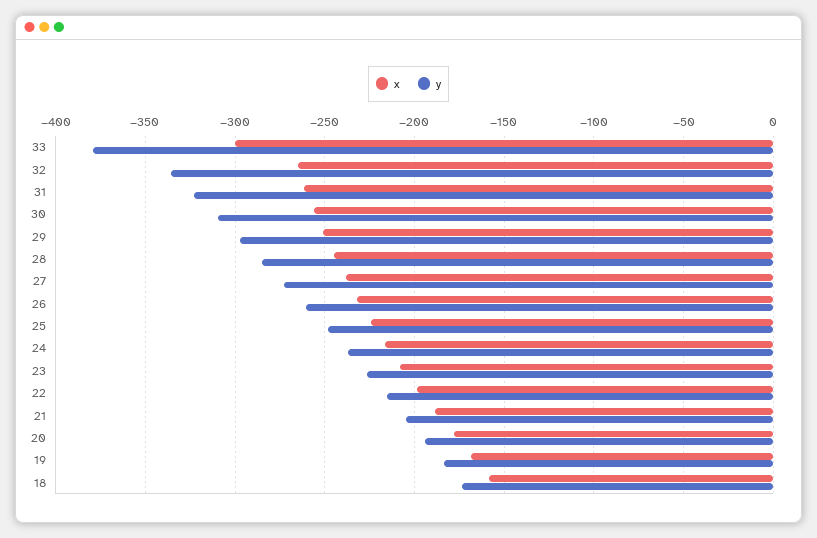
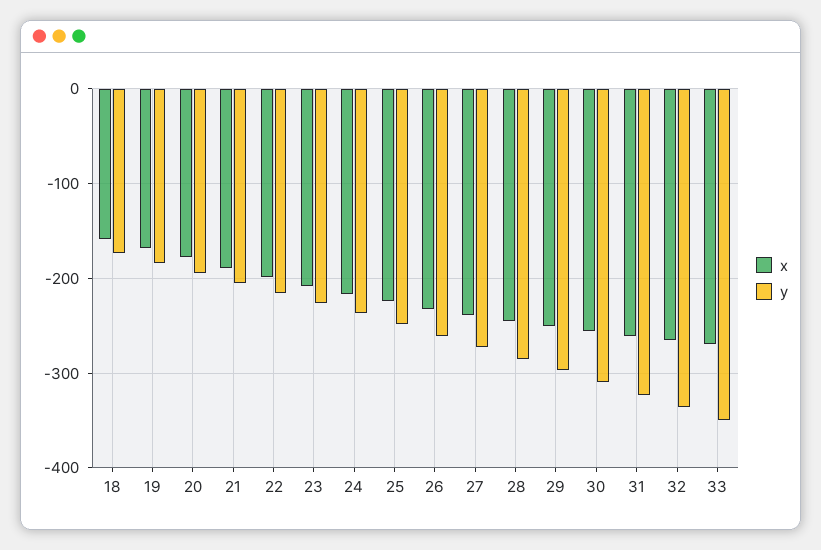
  {
    "x": {
-     "33": -300,
+     "33": -270,
      "32": -265,
      "31": -260,
      "30": -255,
      "29": -250,
      "28": -245,
      "27": -240,
      "26": -230,
      "25": -225,
      "24": -215,
      "23": -210,
      "22": -200,
      "21": -190,
      "20": -180,
      "19": -170,
      "18": -160
    },
    "y": {
-     "33": -380,
+     "33": -350,
      "32": -335,
      "31": -325,
      "30": -310,
      "29": -295,
      "28": -285,
      "27": -275,
      "26": -260,
      "25": -250,
      "24": -235,
      "23": -225,
      "22": -215,
      "21": -205,
      "20": -195,
      "19": -185,
      "18": -175
    }
  }

